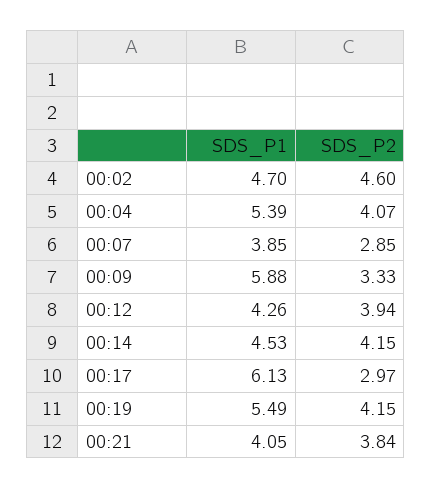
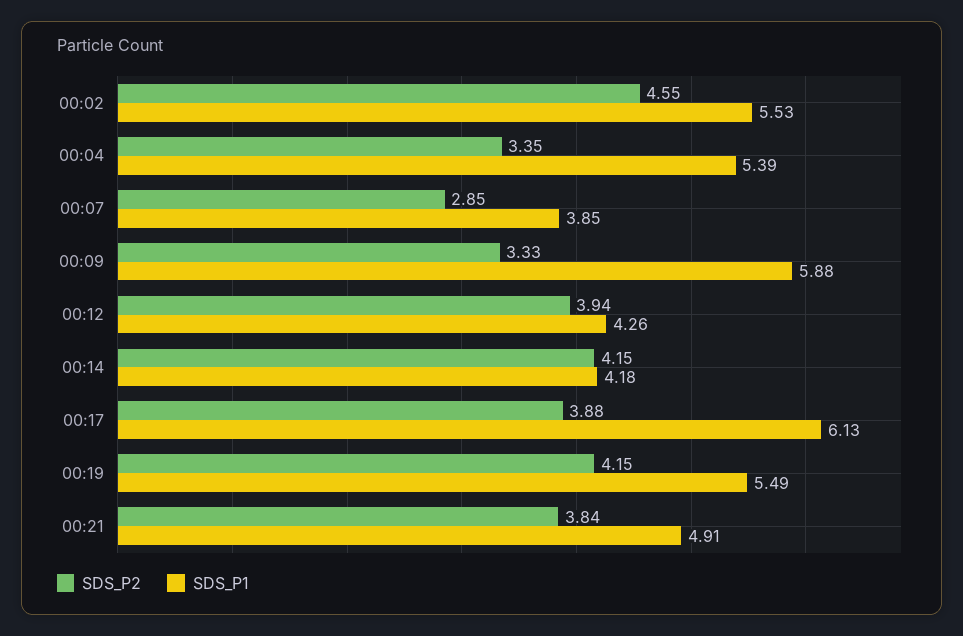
  {
    "SDS_P1": {
-     "00:02": 4.7,
+     "00:02": 5.53,
      "00:04": 5.39,
      "00:07": 3.85,
      "00:09": 5.88,
      "00:12": 4.26,
-     "00:14": 4.53,
+     "00:14": 4.18,
      "00:17": 6.13,
      "00:19": 5.49,
-     "00:21": 4.05
+     "00:21": 4.91
    },
    "SDS_P2": {
-     "00:02": 4.6,
+     "00:02": 4.55,
-     "00:04": 4.07,
+     "00:04": 3.35,
      "00:07": 2.85,
      "00:09": 3.33,
      "00:12": 3.94,
      "00:14": 4.15,
-     "00:17": 2.97,
+     "00:17": 3.88,
      "00:19": 4.15,
      "00:21": 3.84
    }
  }

